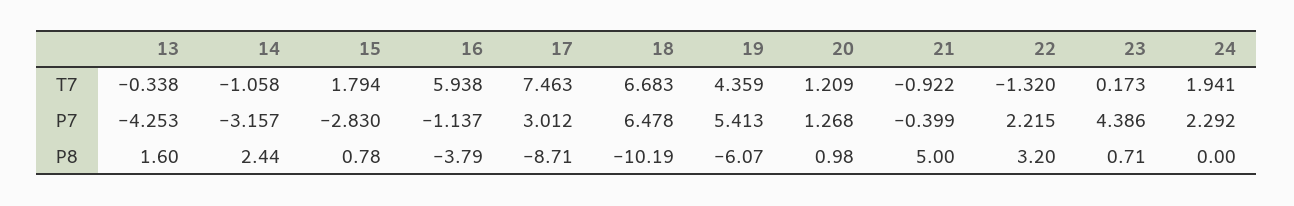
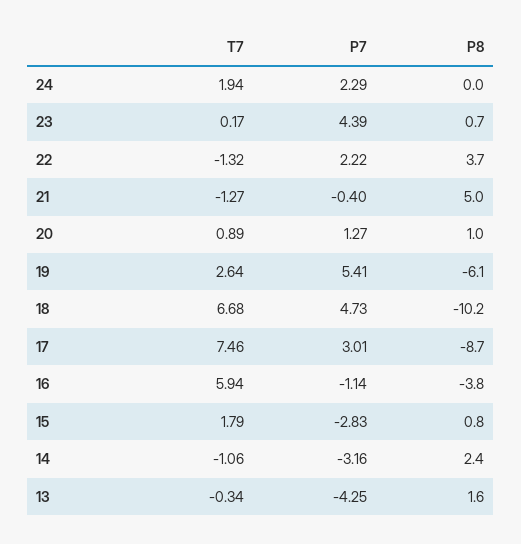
  {
    "13": {
      "T7": -0.338,
      "P7": -4.253,
      "P8": 1.6
    },
    "14": {
      "T7": -1.058,
      "P7": -3.157,
      "P8": 2.44
    },
    "15": {
      "T7": 1.794,
      "P7": -2.83,
      "P8": 0.78
    },
    "16": {
      "T7": 5.938,
      "P7": -1.137,
      "P8": -3.79
    },
    "17": {
      "T7": 7.463,
      "P7": 3.012,
      "P8": -8.71
    },
    "18": {
      "T7": 6.683,
-     "P7": 6.478,
+     "P7": 4.73,
      "P8": -10.19
    },
    "19": {
-     "T7": 4.359,
+     "T7": 2.64,
      "P7": 5.413,
      "P8": -6.07
    },
    "20": {
-     "T7": 1.209,
+     "T7": 0.89,
      "P7": 1.268,
      "P8": 0.98
    },
    "21": {
-     "T7": -0.922,
+     "T7": -1.27,
      "P7": -0.399,
      "P8": 5
    },
    "22": {
      "T7": -1.32,
      "P7": 2.215,
-     "P8": 3.2
+     "P8": 3.7
    },
    "23": {
      "T7": 0.173,
      "P7": 4.386,
      "P8": 0.71
    },
    "24": {
      "T7": 1.941,
      "P7": 2.292,
      "P8": 0
    }
  }

